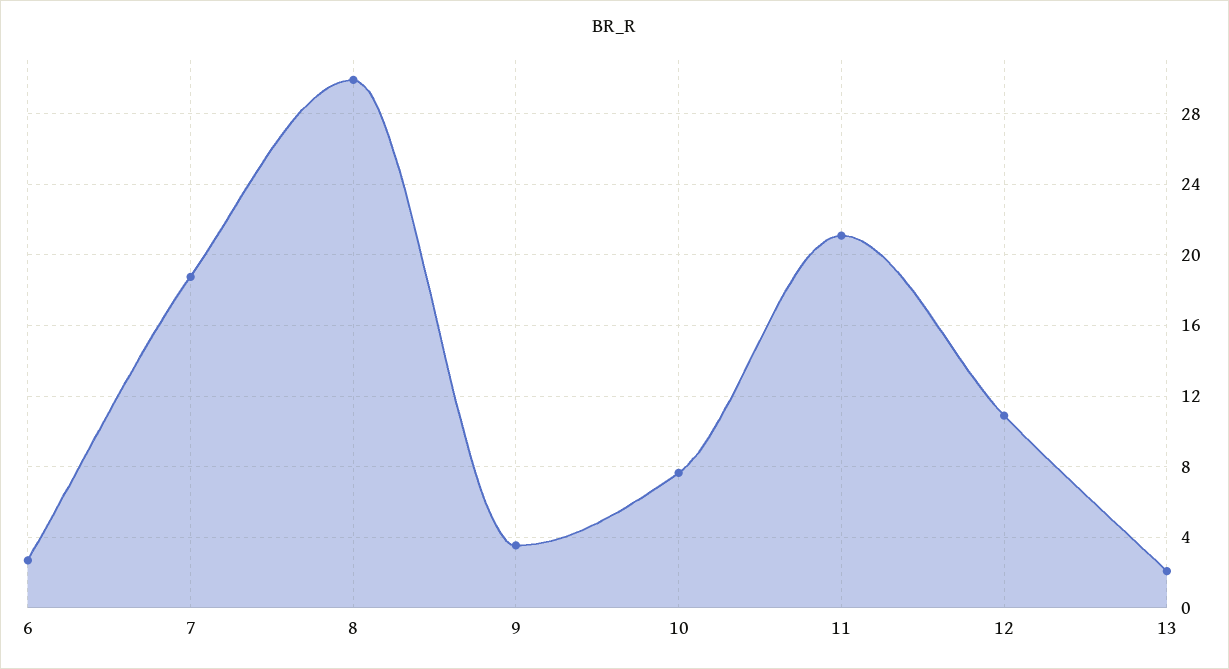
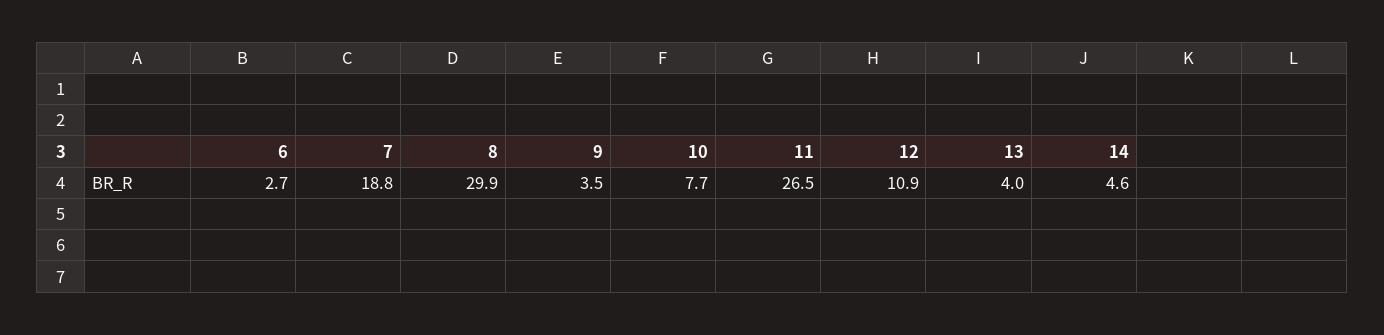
  {
    "6": 2.7,
    "7": 18.8,
    "8": 29.9,
    "9": 3.5,
    "10": 7.7,
-   "11": 21,
+   "11": 26.5,
    "12": 10.9,
-   "13": 2
+   "13": 4,
+   "14": 4.6
  }

